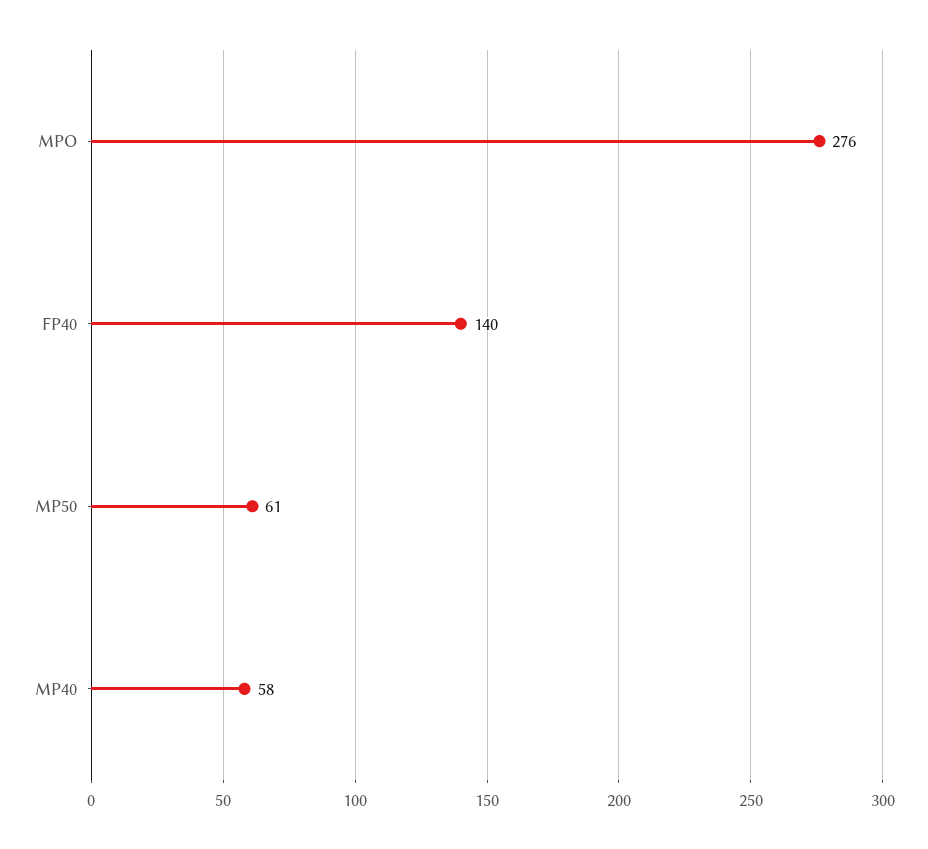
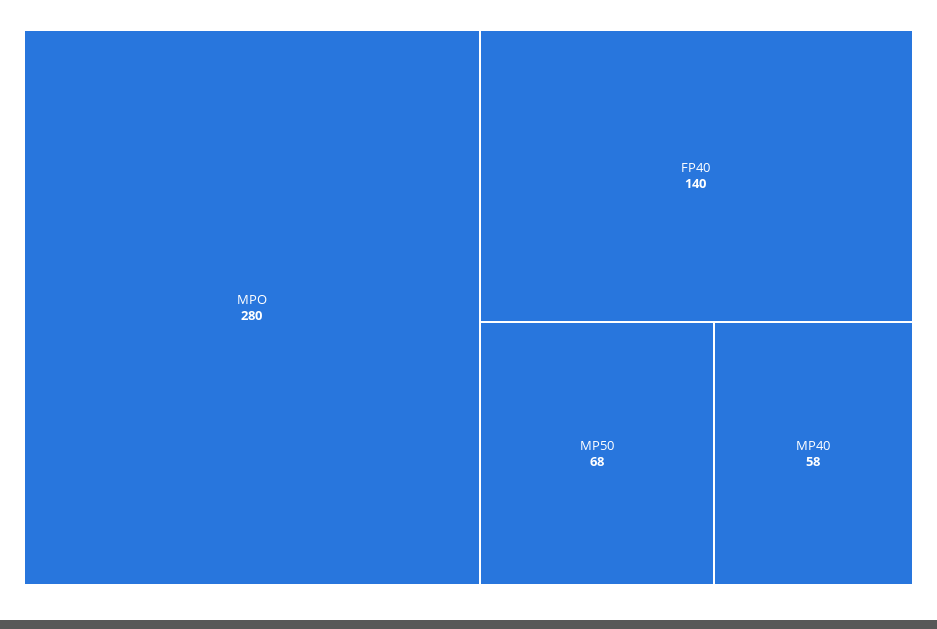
  {
-   "MPO": 276,
+   "MPO": 280,
    "FP40": 140,
-   "MP50": 61,
+   "MP50": 68,
    "MP40": 58
  }

